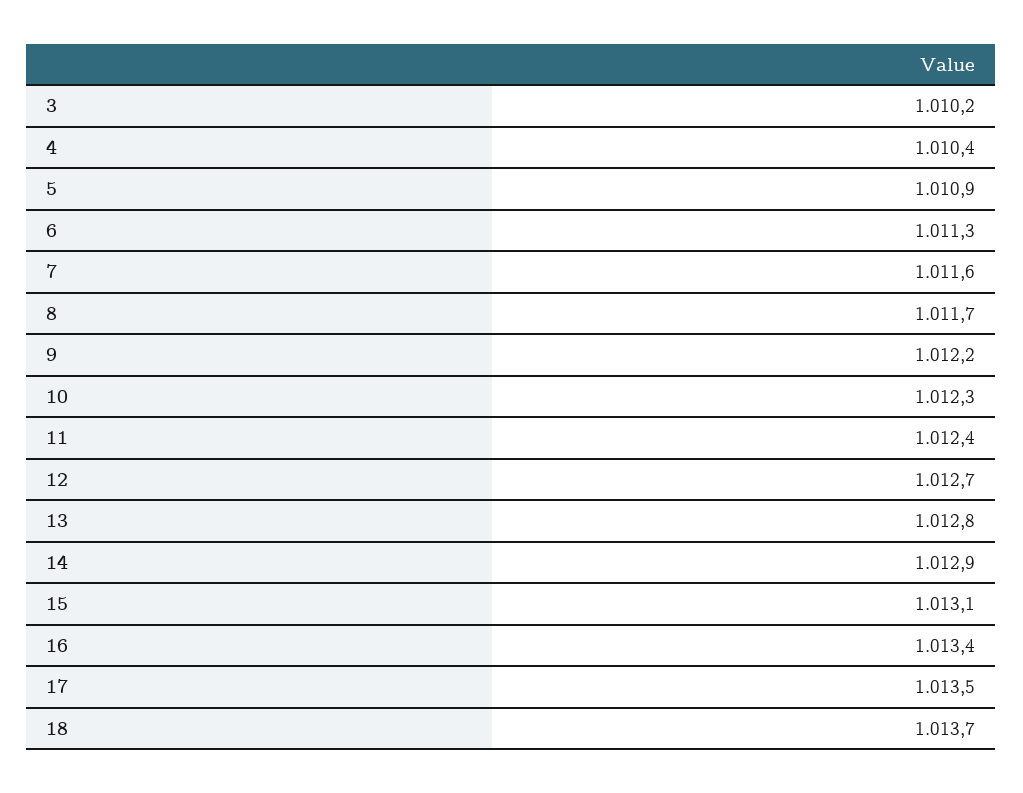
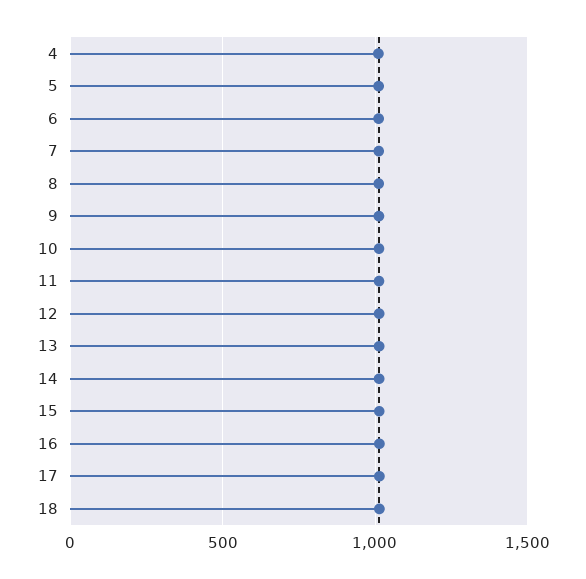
  {
-   "3": 1010.2,
    "4": 1010.4,
    "5": 1010.9,
    "6": 1011.3,
    "7": 1011.6,
    "8": 1011.7,
    "9": 1012.2,
    "10": 1012.3,
    "11": 1012.4,
    "12": 1012.7,
    "13": 1012.8,
    "14": 1012.9,
    "15": 1013.1,
    "16": 1013.4,
    "17": 1013.5,
    "18": 1013.7
  }

